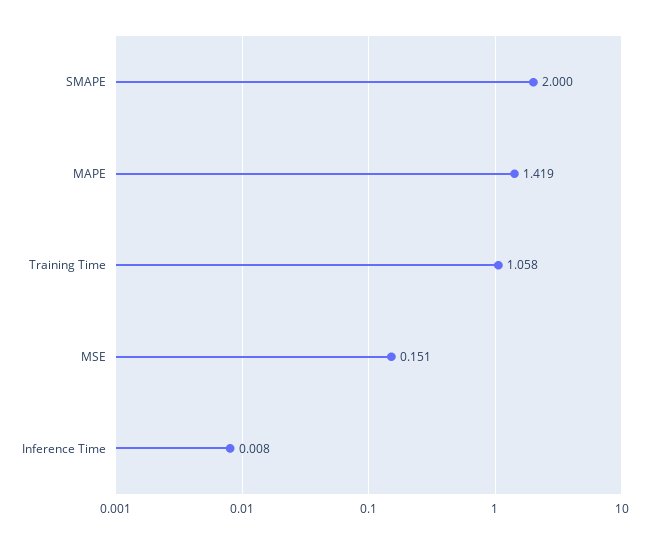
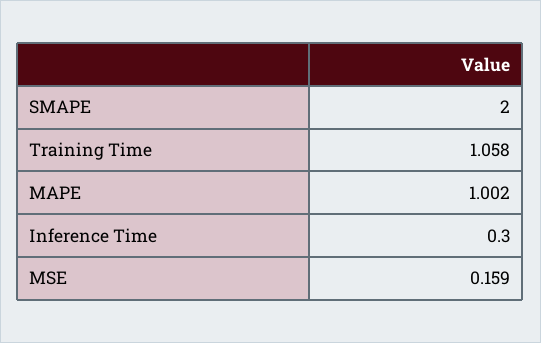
  {
    "SMAPE": 2,
-   "MAPE": 1.419,
+   "MAPE": 1.002,
    "Training Time": 1.058,
-   "MSE": 0.151,
+   "MSE": 0.159,
-   "Inference Time": 0.008
+   "Inference Time": 0.3
  }

